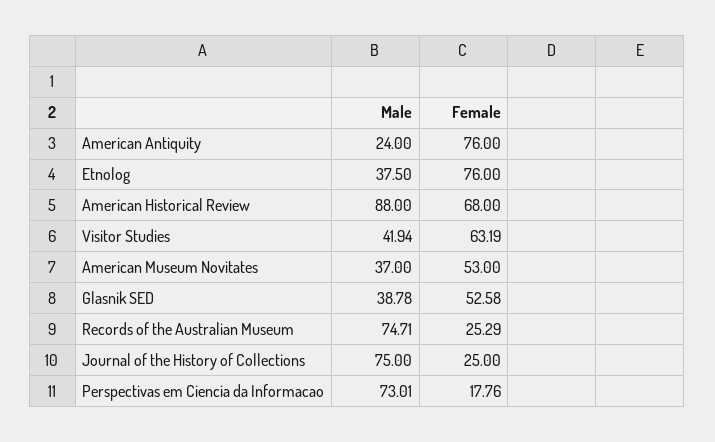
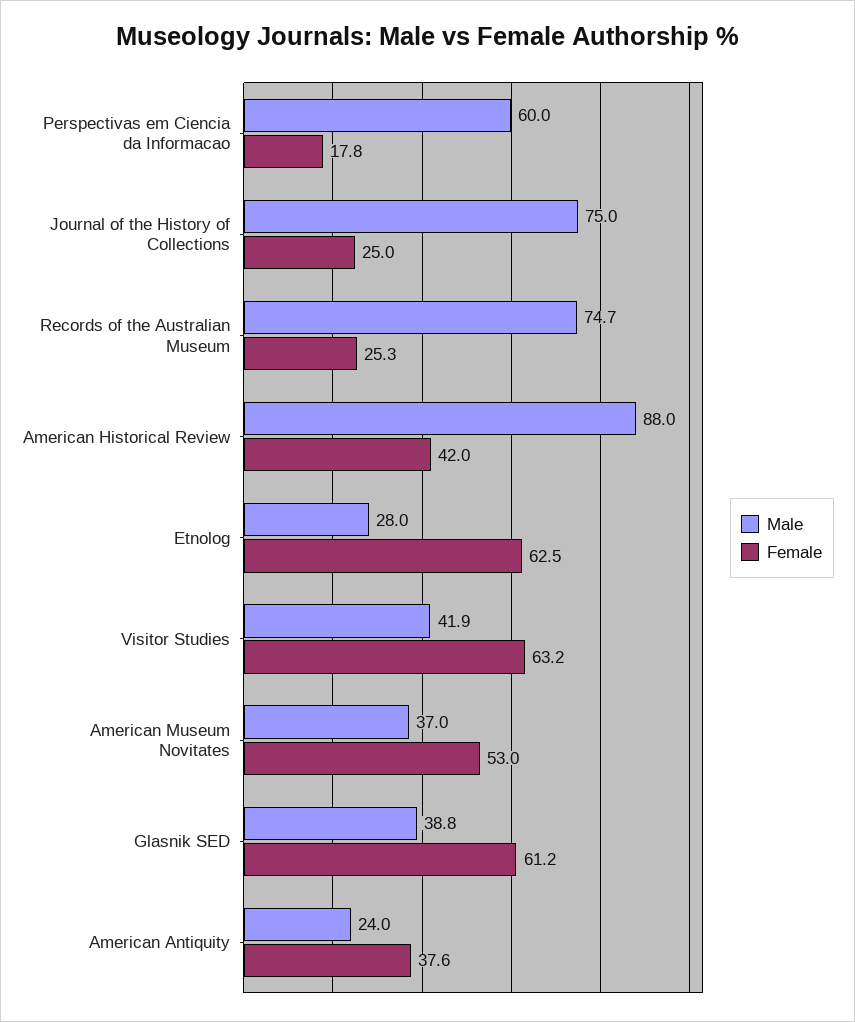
  {
    "Male": {
      "American Antiquity": 24,
-     "Etnolog": 37.5,
+     "Etnolog": 28,
      "American Historical Review": 88,
      "Visitor Studies": 41.94,
      "American Museum Novitates": 37,
      "Glasnik SED": 38.78,
      "Records of the Australian Museum": 74.71,
      "Journal of the History of Collections": 75,
-     "Perspectivas em Ciencia da Informacao": 73.01
+     "Perspectivas em Ciencia da Informacao": 60
    },
    "Female": {
-     "American Antiquity": 76,
+     "American Antiquity": 37.6,
-     "Etnolog": 76,
+     "Etnolog": 62.5,
-     "American Historical Review": 68,
+     "American Historical Review": 42,
      "Visitor Studies": 63.19,
      "American Museum Novitates": 53,
-     "Glasnik SED": 52.58,
+     "Glasnik SED": 61.2,
      "Records of the Australian Museum": 25.29,
      "Journal of the History of Collections": 25,
      "Perspectivas em Ciencia da Informacao": 17.76
    }
  }

